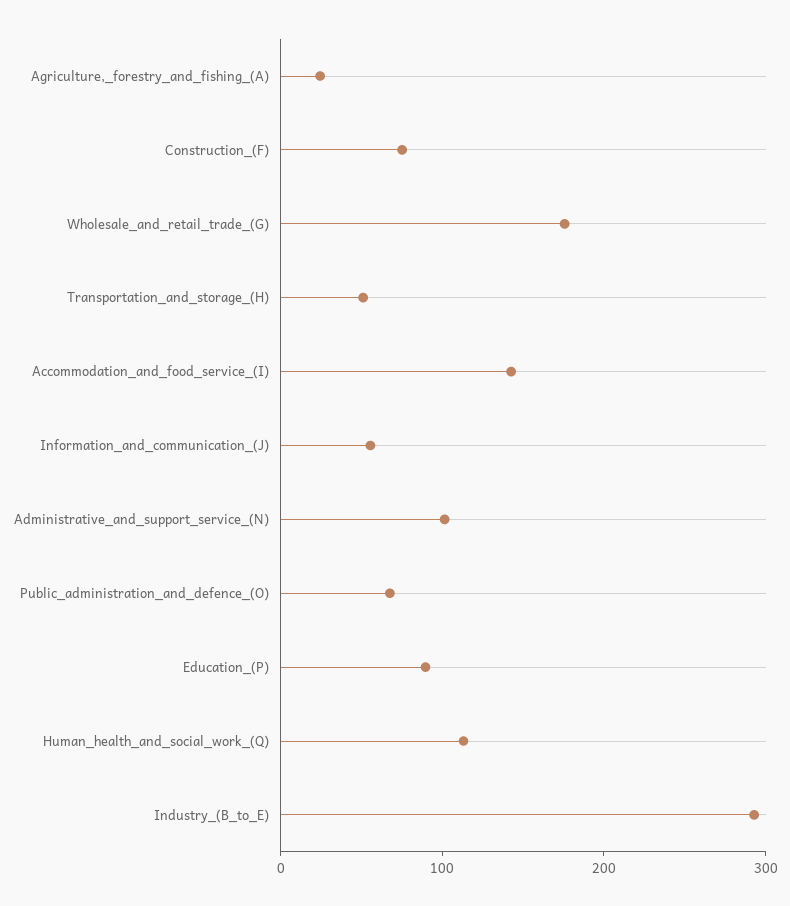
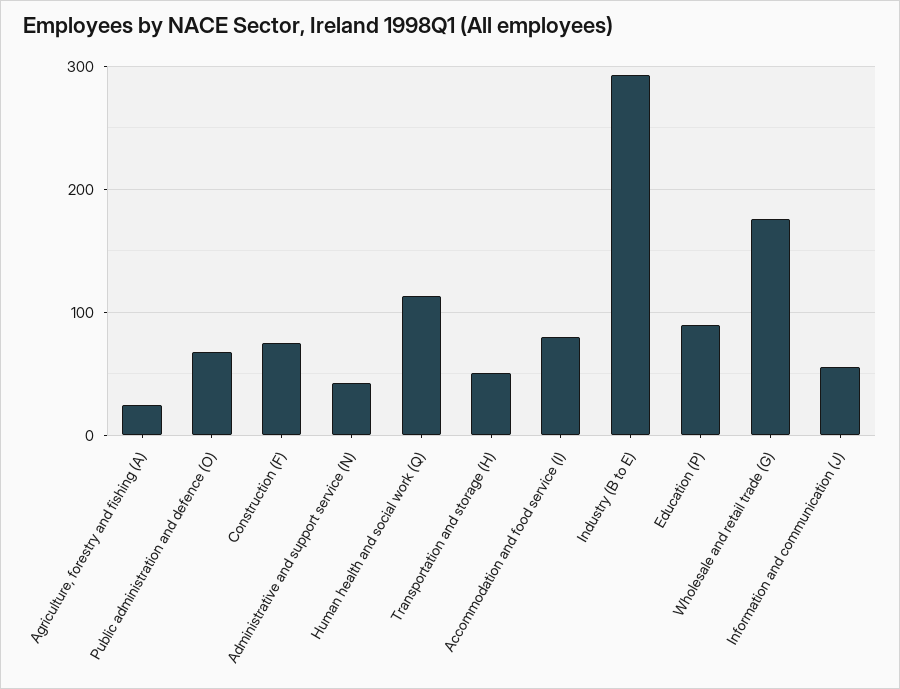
  {
    "Agriculture,_forestry_and_fishing_(A)": 20,
    "Construction_(F)": 80,
    "Wholesale_and_retail_trade_(G)": 180,
    "Transportation_and_storage_(H)": 50,
-   "Accommodation_and_food_service_(I)": 140,
+   "Accommodation_and_food_service_(I)": 80,
    "Information_and_communication_(J)": 60,
-   "Administrative_and_support_service_(N)": 100,
+   "Administrative_and_support_service_(N)": 40,
    "Public_administration_and_defence_(O)": 70,
    "Education_(P)": 90,
    "Human_health_and_social_work_(Q)": 110,
    "Industry_(B_to_E)": 290
  }

